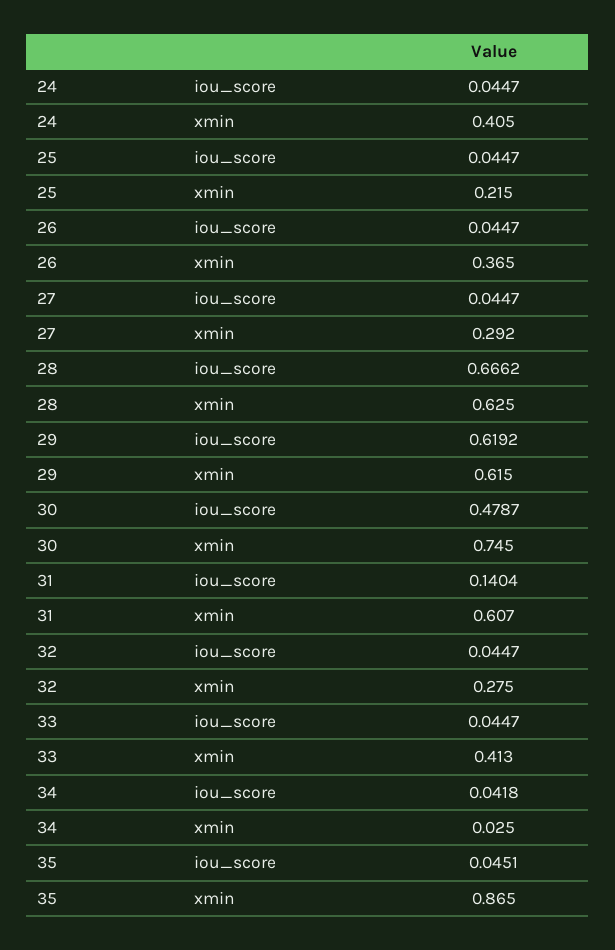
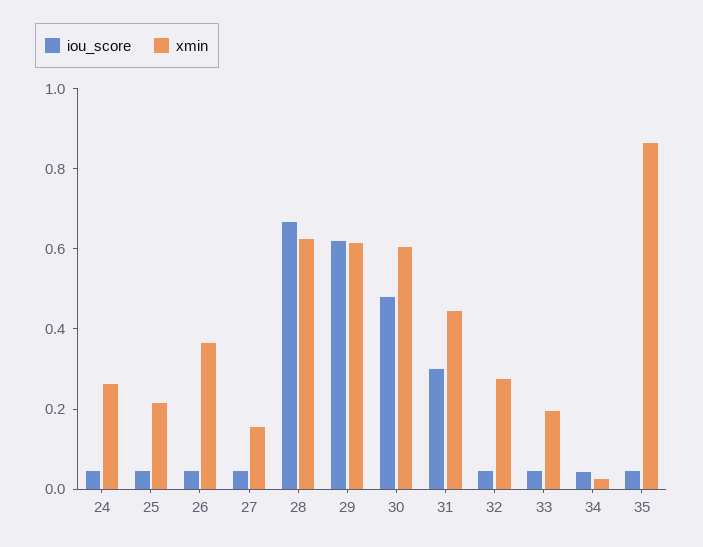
  {
    "iou_score": {
      "24": 0.0447,
      "25": 0.0447,
      "26": 0.0447,
      "27": 0.0447,
      "28": 0.6662,
      "29": 0.6192,
      "30": 0.4787,
-     "31": 0.1404,
+     "31": 0.3,
      "32": 0.0447,
      "33": 0.0447,
      "34": 0.0418,
      "35": 0.0451
    },
    "xmin": {
-     "24": 0.405,
+     "24": 0.25,
      "25": 0.215,
      "26": 0.365,
-     "27": 0.292,
+     "27": 0.15,
      "28": 0.625,
      "29": 0.615,
-     "30": 0.745,
+     "30": 0.6,
-     "31": 0.607,
+     "31": 0.45,
      "32": 0.275,
-     "33": 0.413,
+     "33": 0.2,
      "34": 0.025,
      "35": 0.865
    }
  }

